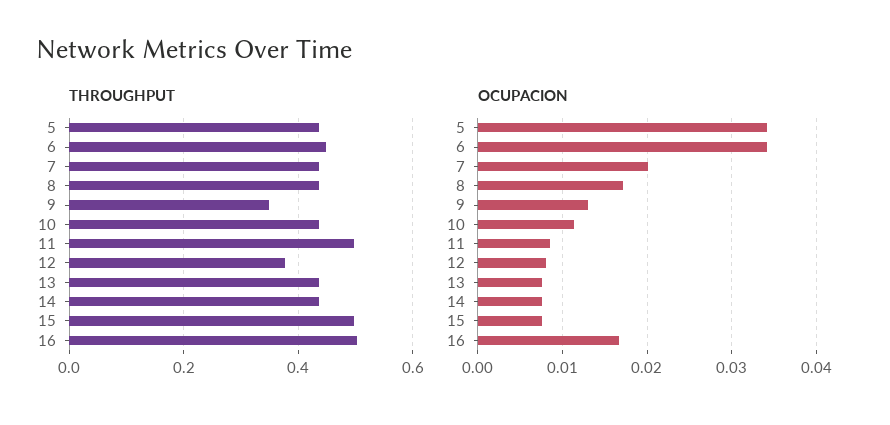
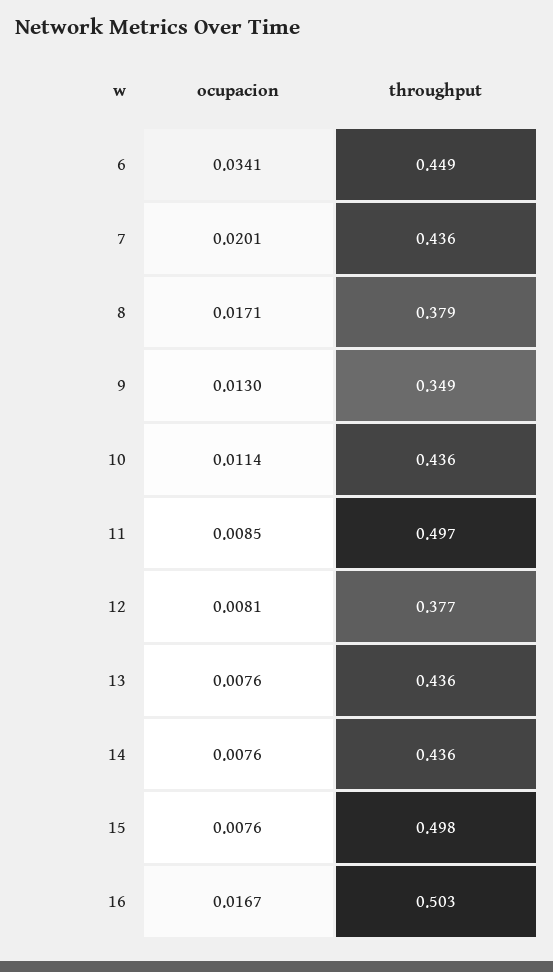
  {
    "THROUGHPUT": {
-     "5": 0.44,
      "6": 0.449,
      "7": 0.436,
-     "8": 0.44,
+     "8": 0.379,
      "9": 0.349,
      "10": 0.436,
      "11": 0.497,
      "12": 0.377,
      "13": 0.436,
      "14": 0.436,
      "15": 0.498,
      "16": 0.503
    },
    "OCUPACION": {
-     "5": 0.034,
      "6": 0.0341,
      "7": 0.0201,
      "8": 0.0171,
      "9": 0.013,
      "10": 0.0114,
      "11": 0.0085,
      "12": 0.0081,
      "13": 0.0076,
      "14": 0.0076,
      "15": 0.0076,
      "16": 0.0167
    }
  }

